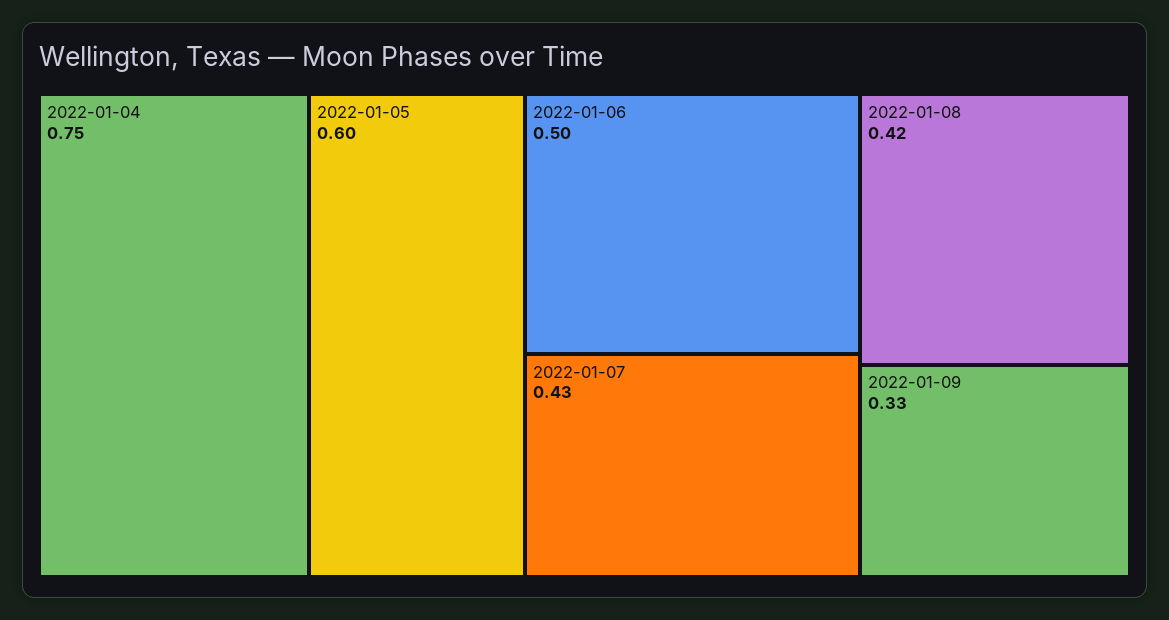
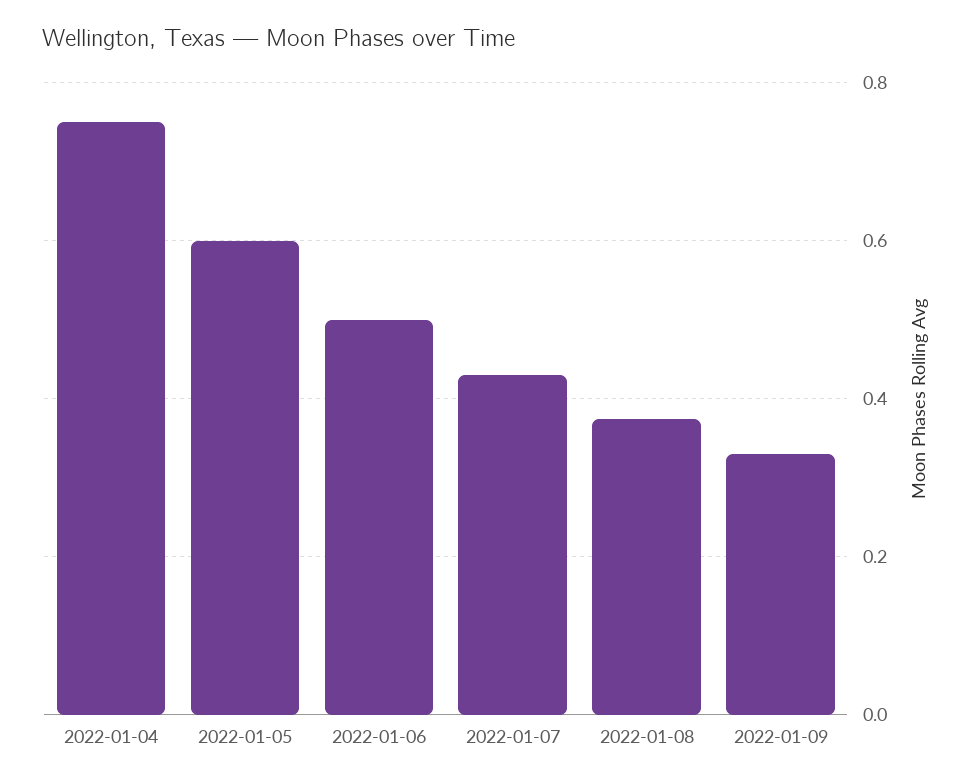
  {
    "2022-01-04": 0.75,
    "2022-01-05": 0.6,
    "2022-01-06": 0.5,
    "2022-01-07": 0.43,
-   "2022-01-08": 0.42,
+   "2022-01-08": 0.38,
    "2022-01-09": 0.33
  }

